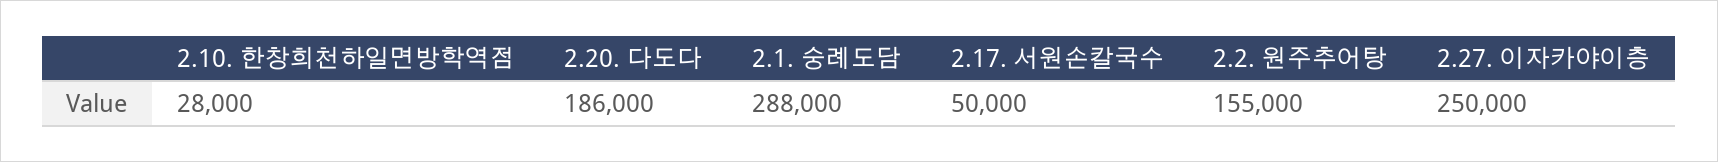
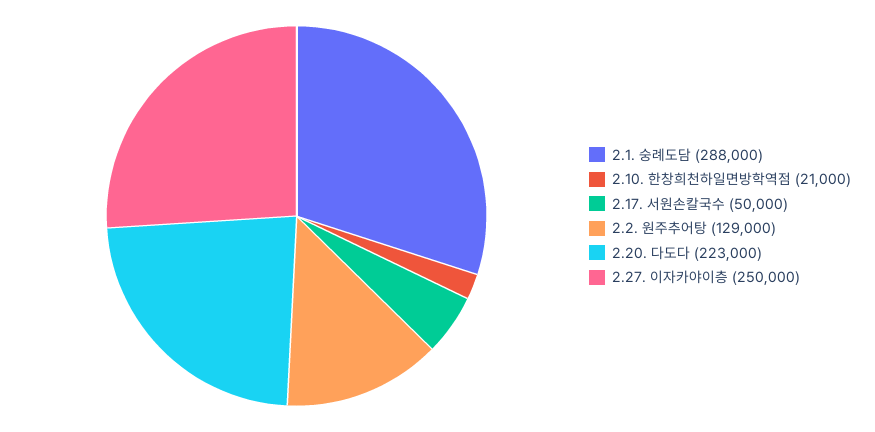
  {
-   "2.10. 한창희천하일면방학역점": 28000,
+   "2.10. 한창희천하일면방학역점": 21000,
-   "2.20. 다도다": 186000,
+   "2.20. 다도다": 223000,
    "2.1. 숭례도담": 288000,
    "2.17. 서원손칼국수": 50000,
-   "2.2. 원주추어탕": 155000,
+   "2.2. 원주추어탕": 129000,
    "2.27. 이자카야이층": 250000
  }

